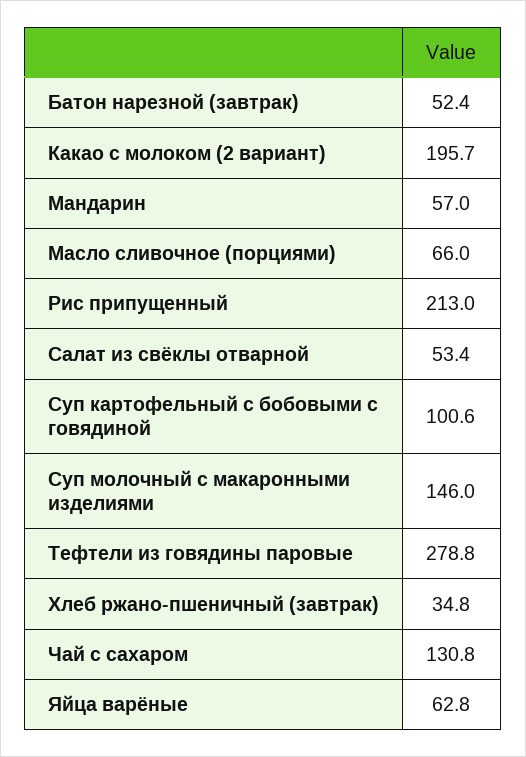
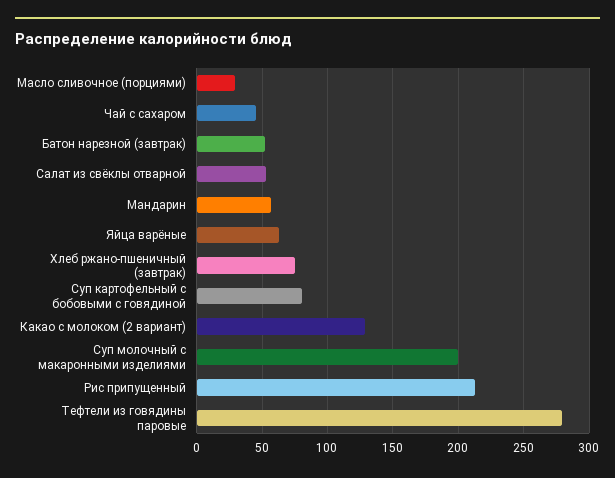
  {
    "Батон нарезной (завтрак)": 52.4,
-   "Какао с молоком (2 вариант)": 195.7,
+   "Какао с молоком (2 вариант)": 130,
    "Мандарин": 57,
-   "Масло сливочное (порциями)": 66,
+   "Масло сливочное (порциями)": 30,
    "Рис припущенный": 213,
    "Салат из свёклы отварной": 53.4,
-   "Суп картофельный с бобовыми с говядиной": 100.6,
+   "Суп картофельный с бобовыми с говядиной": 80,
-   "Суп молочный с макаронными изделиями": 146,
+   "Суп молочный с макаронными изделиями": 200,
    "Тефтели из говядины паровые": 278.8,
-   "Хлеб ржано-пшеничный (завтрак)": 34.8,
+   "Хлеб ржано-пшеничный (завтрак)": 75,
-   "Чай с сахаром": 130.8,
+   "Чай с сахаром": 45,
    "Яйца варёные": 62.8
  }

